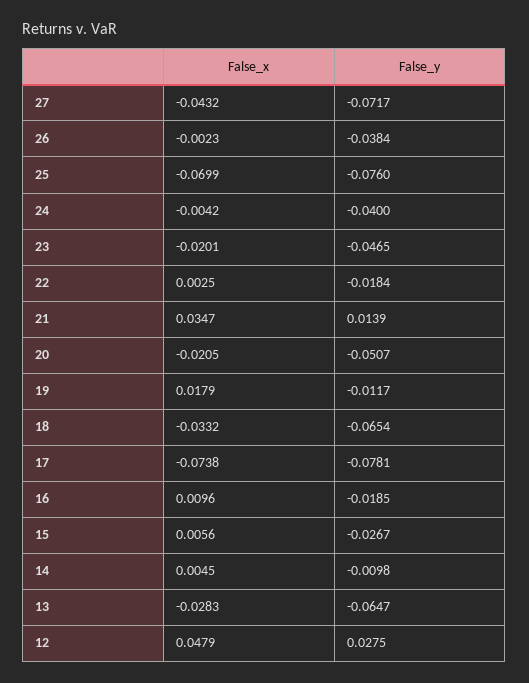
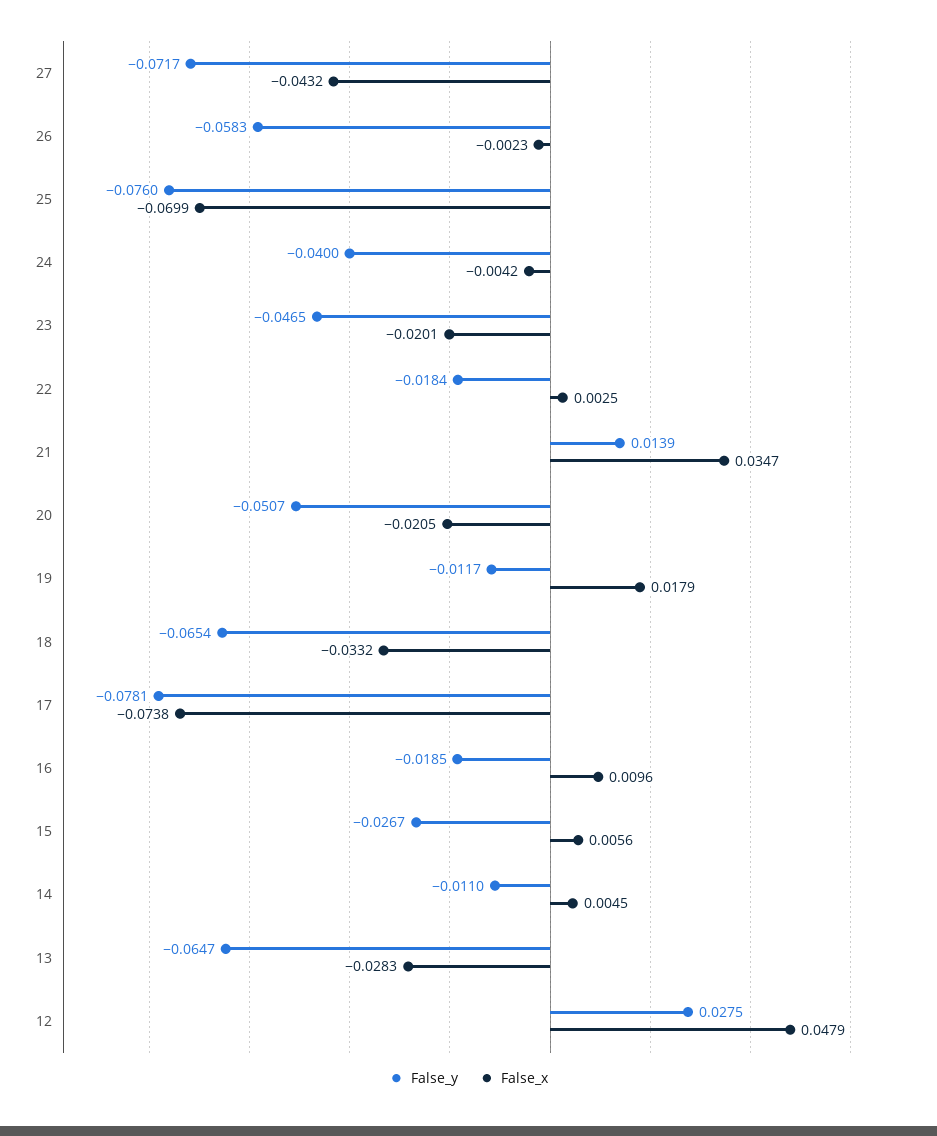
  {
    "False_x": {
      "27": -0.0432,
      "26": -0.0023,
      "25": -0.0699,
      "24": -0.0042,
      "23": -0.0201,
      "22": 0.0025,
      "21": 0.0347,
      "20": -0.0205,
      "19": 0.0179,
      "18": -0.0332,
      "17": -0.0738,
      "16": 0.0096,
      "15": 0.0056,
      "14": 0.0045,
      "13": -0.0283,
      "12": 0.0479
    },
    "False_y": {
      "27": -0.0717,
-     "26": -0.0384,
+     "26": -0.0583,
      "25": -0.076,
      "24": -0.04,
      "23": -0.0465,
      "22": -0.0184,
      "21": 0.0139,
      "20": -0.0507,
      "19": -0.0117,
      "18": -0.0654,
      "17": -0.0781,
      "16": -0.0185,
      "15": -0.0267,
-     "14": -0.0098,
+     "14": -0.011,
      "13": -0.0647,
      "12": 0.0275
    }
  }

